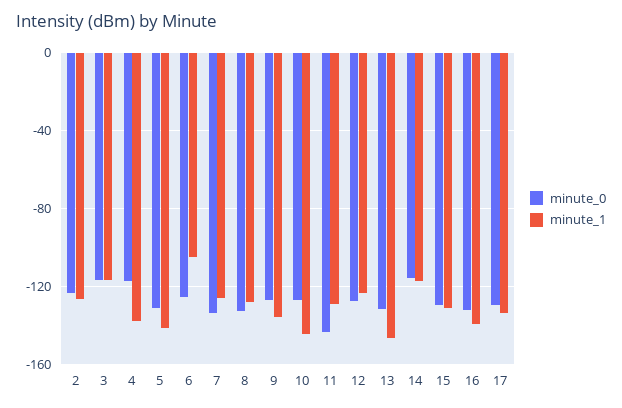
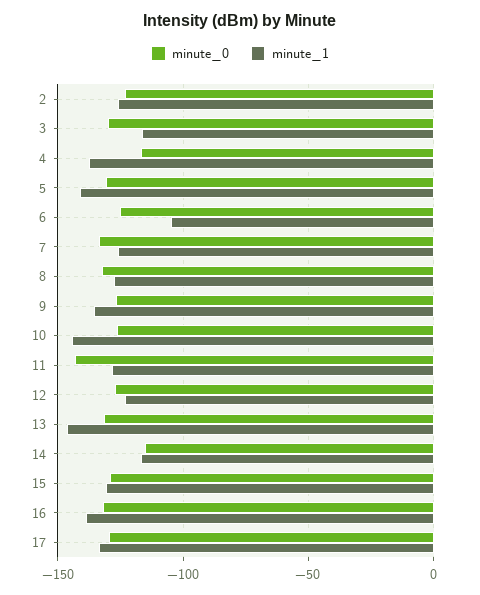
  {
    "minute_0": {
      "2": -125,
-     "3": -115,
+     "3": -130,
      "4": -115,
      "5": -130,
      "6": -125,
      "7": -135,
      "8": -130,
      "9": -125,
      "10": -125,
      "11": -145,
      "12": -125,
      "13": -130,
      "14": -115,
      "15": -130,
      "16": -130,
      "17": -130
    },
    "minute_1": {
      "2": -125,
      "3": -115,
      "4": -135,
      "5": -140,
      "6": -105,
      "7": -125,
      "8": -130,
      "9": -135,
      "10": -145,
      "11": -130,
      "12": -125,
      "13": -145,
      "14": -115,
      "15": -130,
      "16": -140,
      "17": -135
    }
  }

